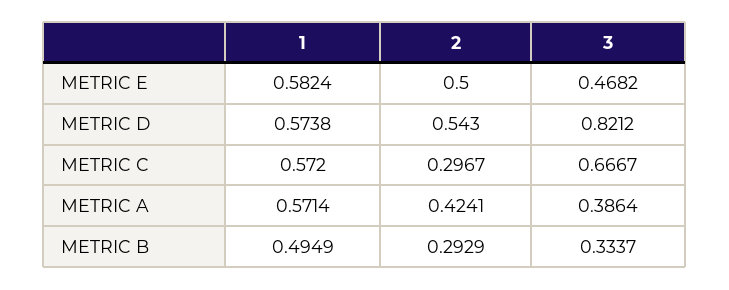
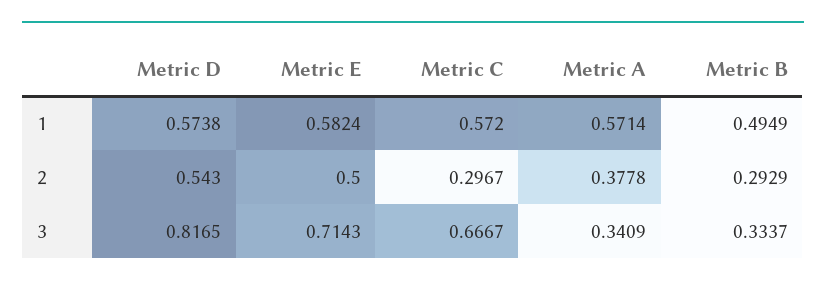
  {
    "1": {
      "METRIC E": 0.5824,
      "METRIC D": 0.5738,
      "METRIC C": 0.572,
      "METRIC A": 0.5714,
      "METRIC B": 0.4949
    },
    "2": {
      "METRIC E": 0.5,
      "METRIC D": 0.543,
      "METRIC C": 0.2967,
-     "METRIC A": 0.4241,
+     "METRIC A": 0.3778,
      "METRIC B": 0.2929
    },
    "3": {
-     "METRIC E": 0.4682,
+     "METRIC E": 0.7143,
-     "METRIC D": 0.8212,
+     "METRIC D": 0.8165,
      "METRIC C": 0.6667,
-     "METRIC A": 0.3864,
+     "METRIC A": 0.3409,
      "METRIC B": 0.3337
    }
  }

